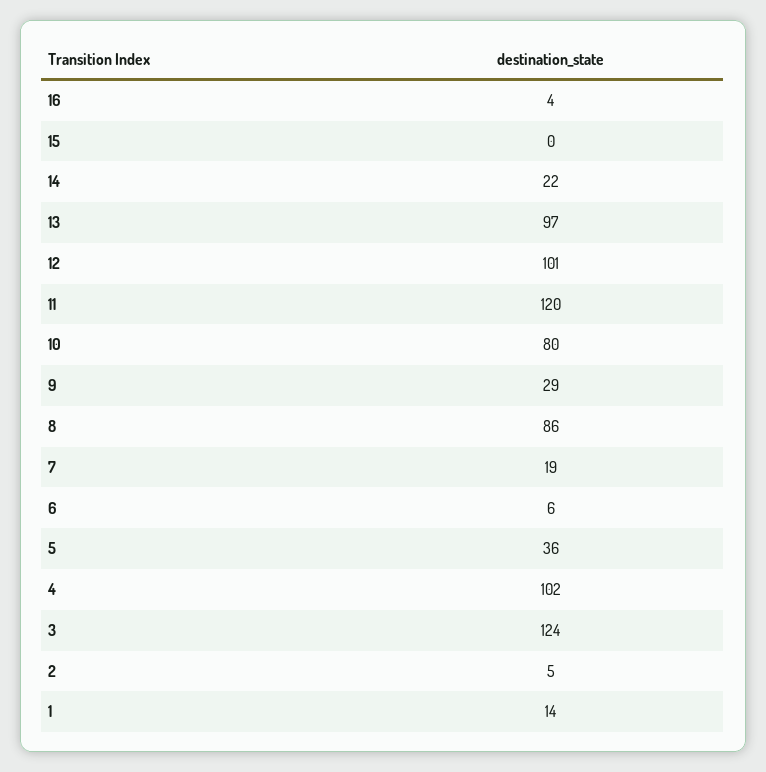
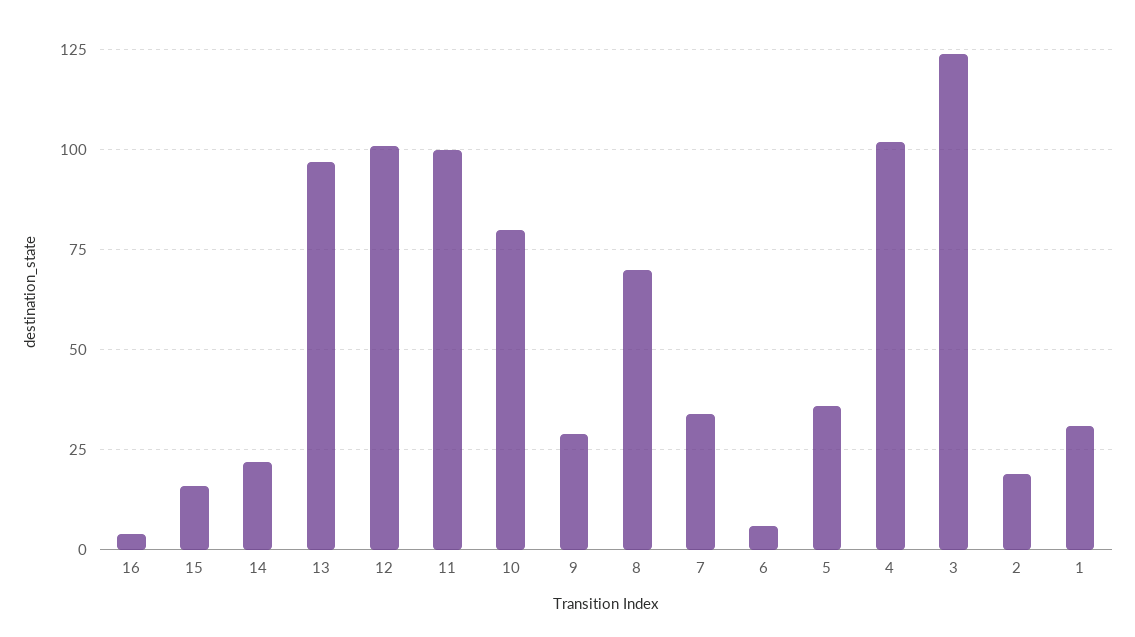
  {
    "16": 4,
-   "15": 0,
+   "15": 15,
    "14": 22,
    "13": 97,
    "12": 101,
-   "11": 120,
+   "11": 100,
    "10": 80,
    "9": 29,
-   "8": 86,
+   "8": 70,
-   "7": 19,
+   "7": 35,
    "6": 6,
    "5": 36,
    "4": 102,
    "3": 124,
-   "2": 5,
+   "2": 20,
-   "1": 14
+   "1": 30
  }

